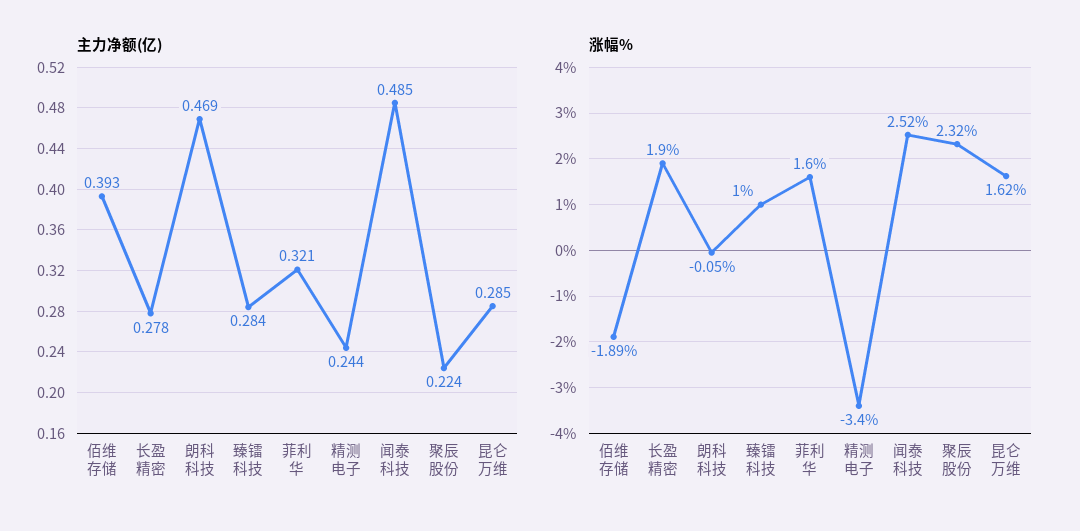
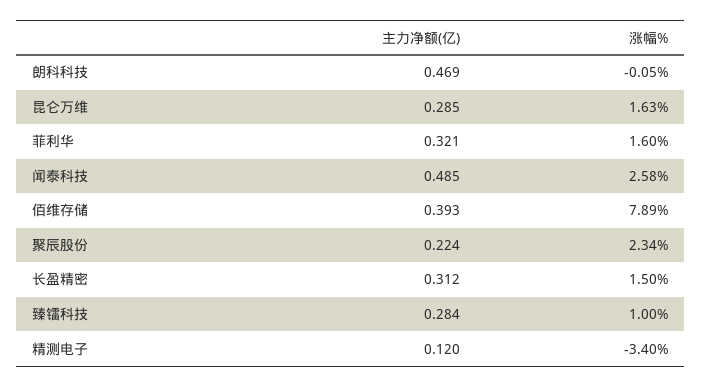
  {
    "主力净额(亿)": {
      "佰维存储": 0.393,
-     "长盈精密": 0.278,
+     "长盈精密": 0.312,
      "朗科科技": 0.469,
      "臻镭科技": 0.284,
      "菲利华": 0.321,
-     "精测电子": 0.244,
+     "精测电子": 0.12,
      "闻泰科技": 0.485,
      "聚辰股份": 0.224,
      "昆仑万维": 0.285
    },
    "涨幅%": {
-     "佰维存储": -1.89,
+     "佰维存储": 7.89,
-     "长盈精密": 1.9,
+     "长盈精密": 1.5,
      "朗科科技": -0.05,
      "臻镭科技": 1,
      "菲利华": 1.6,
      "精测电子": -3.4,
-     "闻泰科技": 2.52,
+     "闻泰科技": 2.58,
-     "聚辰股份": 2.32,
+     "聚辰股份": 2.34,
-     "昆仑万维": 1.62
+     "昆仑万维": 1.63
    }
  }

